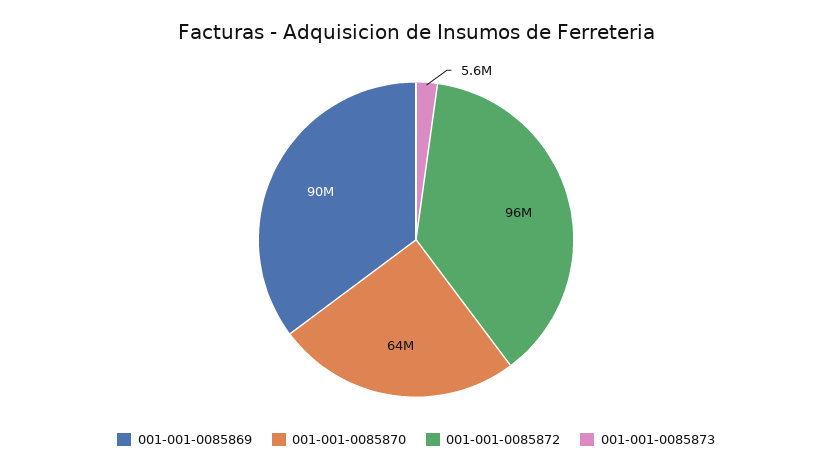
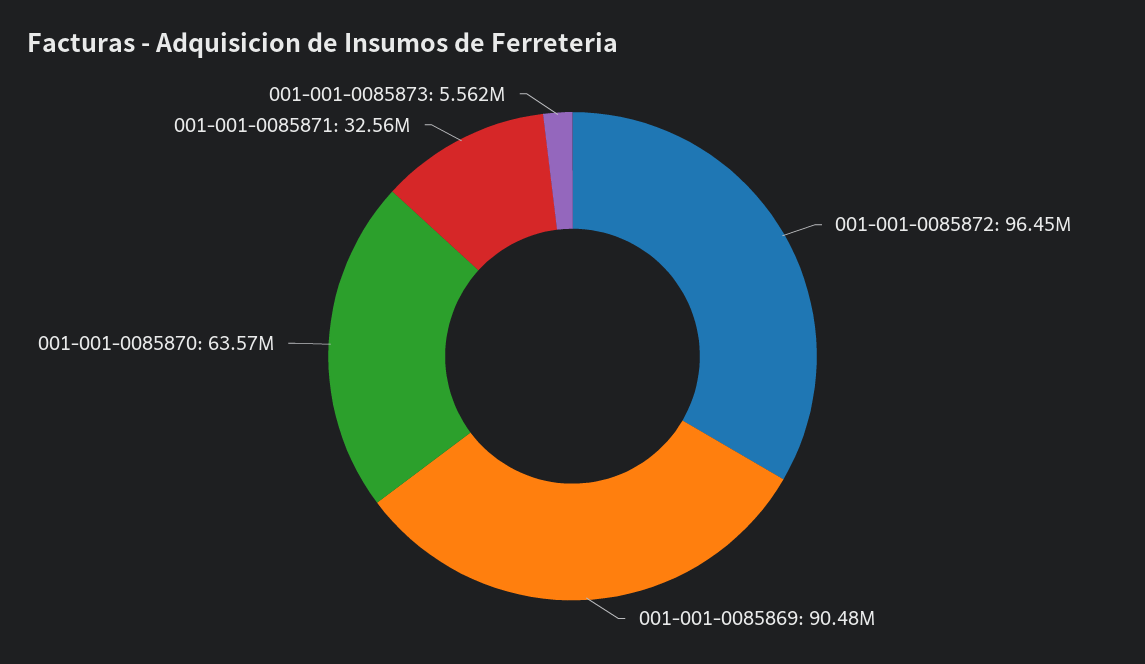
  {
    "001-001-0085869": 90480000,
    "001-001-0085870": 63570000,
    "001-001-0085872": 96450000,
-   "001-001-0085873": 5562000
+   "001-001-0085873": 5562000,
+   "001-001-0085871": 32560000
  }

